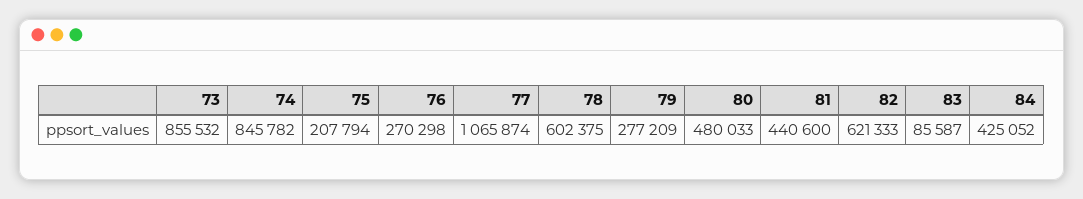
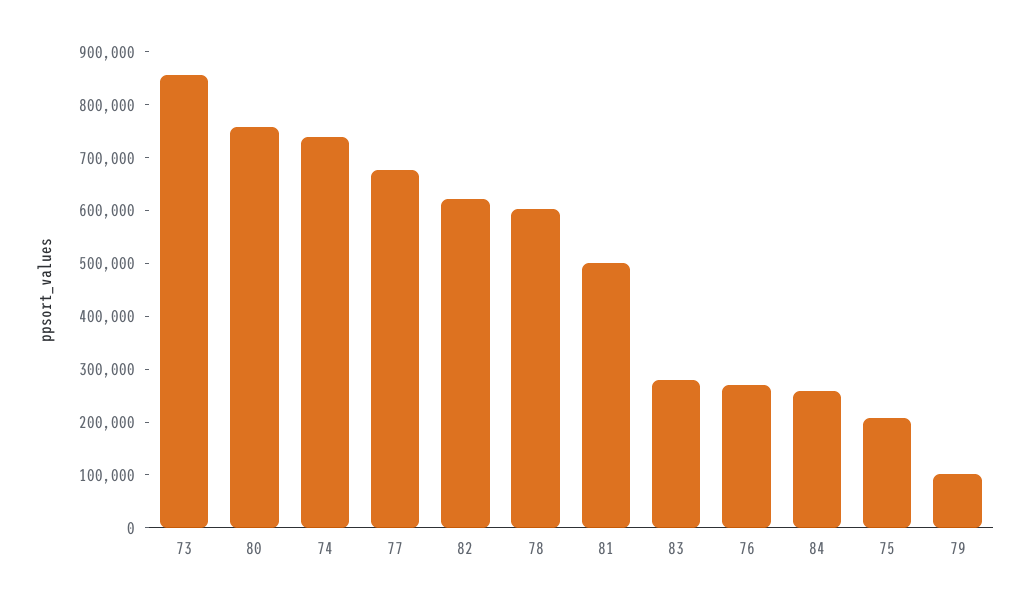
  {
    "73": 855532,
-   "74": 845782,
+   "74": 740000,
    "75": 207794,
    "76": 270298,
-   "77": 1065874,
+   "77": 680000,
    "78": 602375,
-   "79": 277209,
+   "79": 100000,
-   "80": 480033,
+   "80": 760000,
-   "81": 440600,
+   "81": 500000,
    "82": 621333,
-   "83": 85587,
+   "83": 280000,
-   "84": 425052
+   "84": 260000
  }

